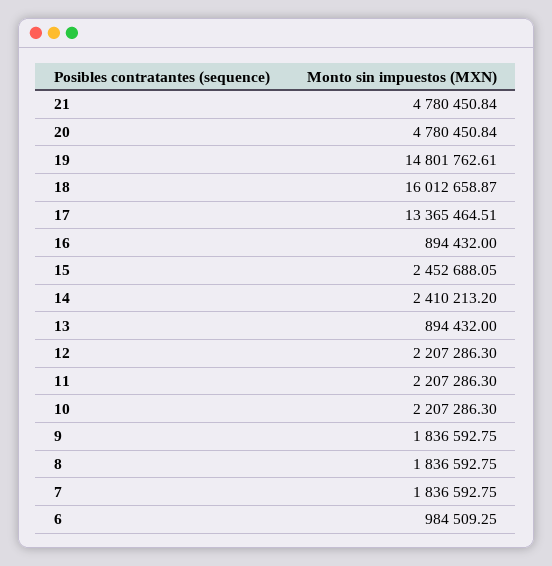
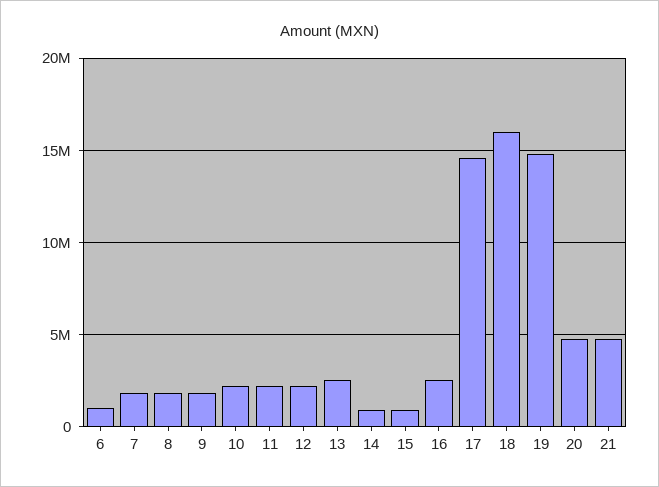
  {
    "21": 4780450.84,
    "20": 4780450.84,
    "19": 14801762.61,
    "18": 16012658.87,
-   "17": 13365464.51,
+   "17": 14500000,
-   "16": 894432,
+   "16": 2500000,
-   "15": 2452688.05,
+   "15": 1000000,
-   "14": 2410213.2,
+   "14": 1000000,
-   "13": 894432,
+   "13": 2500000,
    "12": 2207286.3,
    "11": 2207286.3,
    "10": 2207286.3,
    "9": 1836592.75,
    "8": 1836592.75,
    "7": 1836592.75,
    "6": 984509.25
  }

